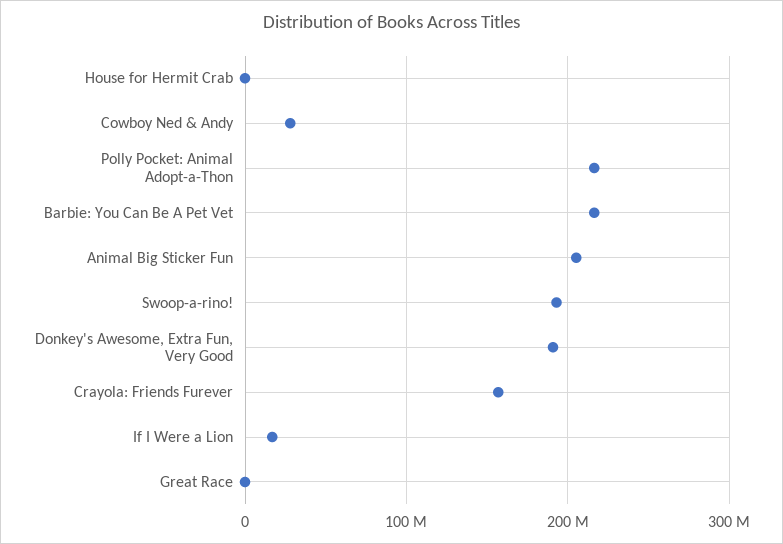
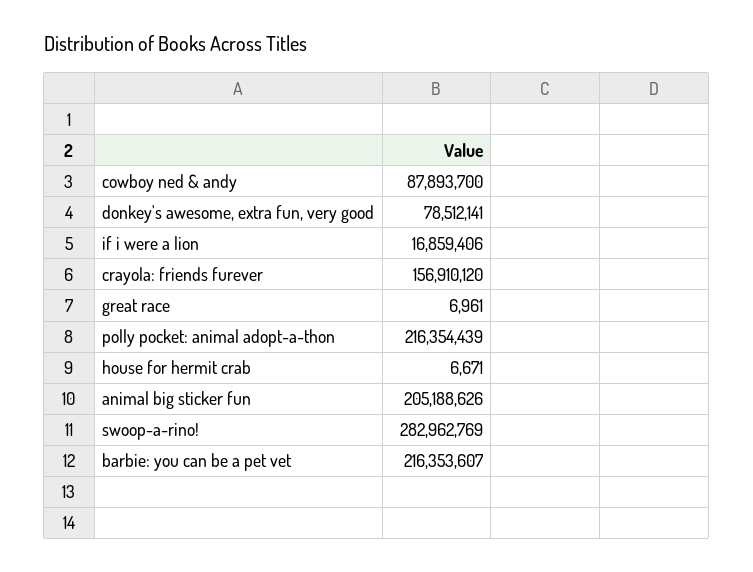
  {
    "House for Hermit Crab": 6671,
-   "Cowboy Ned & Andy": 30000000,
+   "Cowboy Ned & Andy": 87893700,
    "Polly Pocket: Animal Adopt-a-Thon": 216354439,
    "Barbie: You Can Be A Pet Vet": 216353607,
    "Animal Big Sticker Fun": 205188626,
-   "Swoop-a-rino!": 190000000,
+   "Swoop-a-rino!": 282962769,
-   "Donkey's Awesome, Extra Fun, Very Good": 190000000,
+   "Donkey's Awesome, Extra Fun, Very Good": 78512141,
    "Crayola: Friends Furever": 156910120,
    "If I Were a Lion": 16859406,
    "Great Race": 6961
  }

